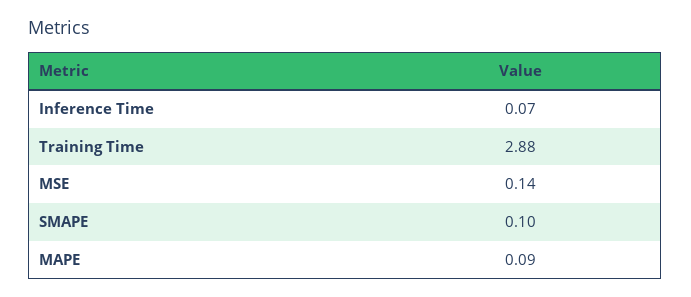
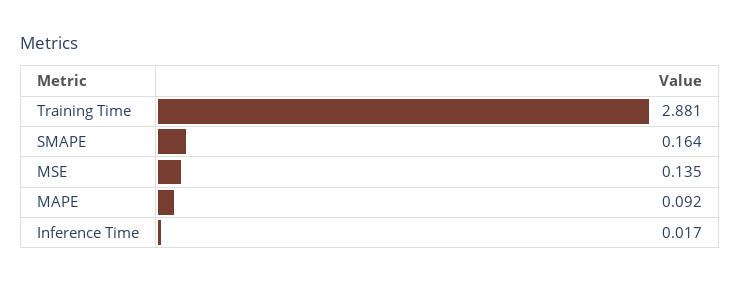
  {
-   "Inference Time": 0.07,
+   "Inference Time": 0.017,
    "Training Time": 2.881,
    "MSE": 0.135,
-   "SMAPE": 0.1,
+   "SMAPE": 0.164,
    "MAPE": 0.092
  }

